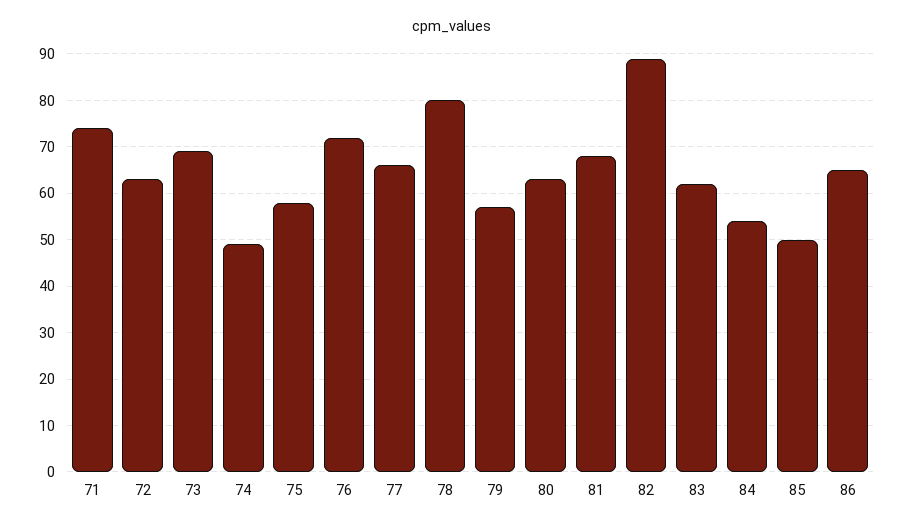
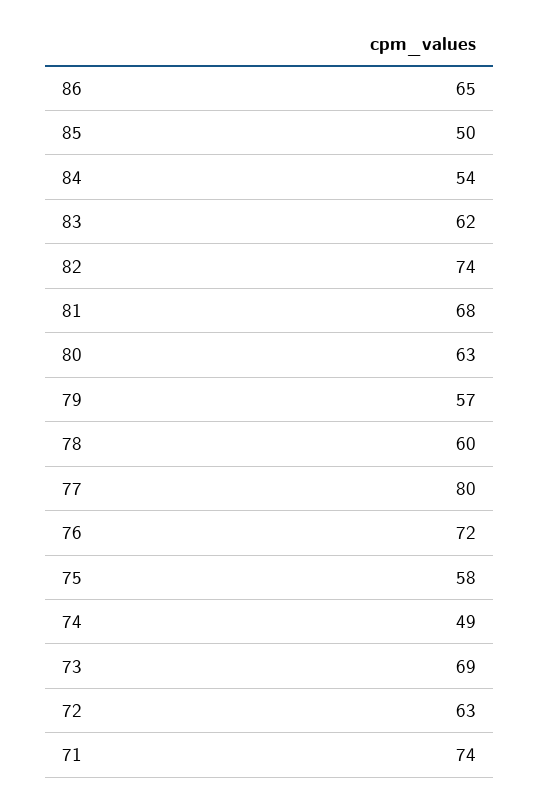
  {
    "71": 74,
    "72": 63,
    "73": 69,
    "74": 49,
    "75": 58,
    "76": 72,
-   "77": 65,
+   "77": 80,
-   "78": 80,
+   "78": 60,
    "79": 57,
    "80": 63,
    "81": 68,
-   "82": 90,
+   "82": 74,
    "83": 62,
    "84": 54,
    "85": 50,
    "86": 65
  }

